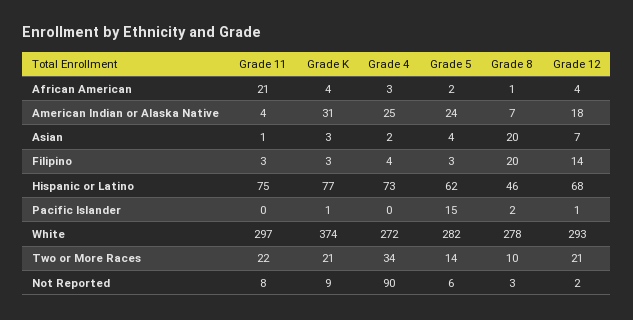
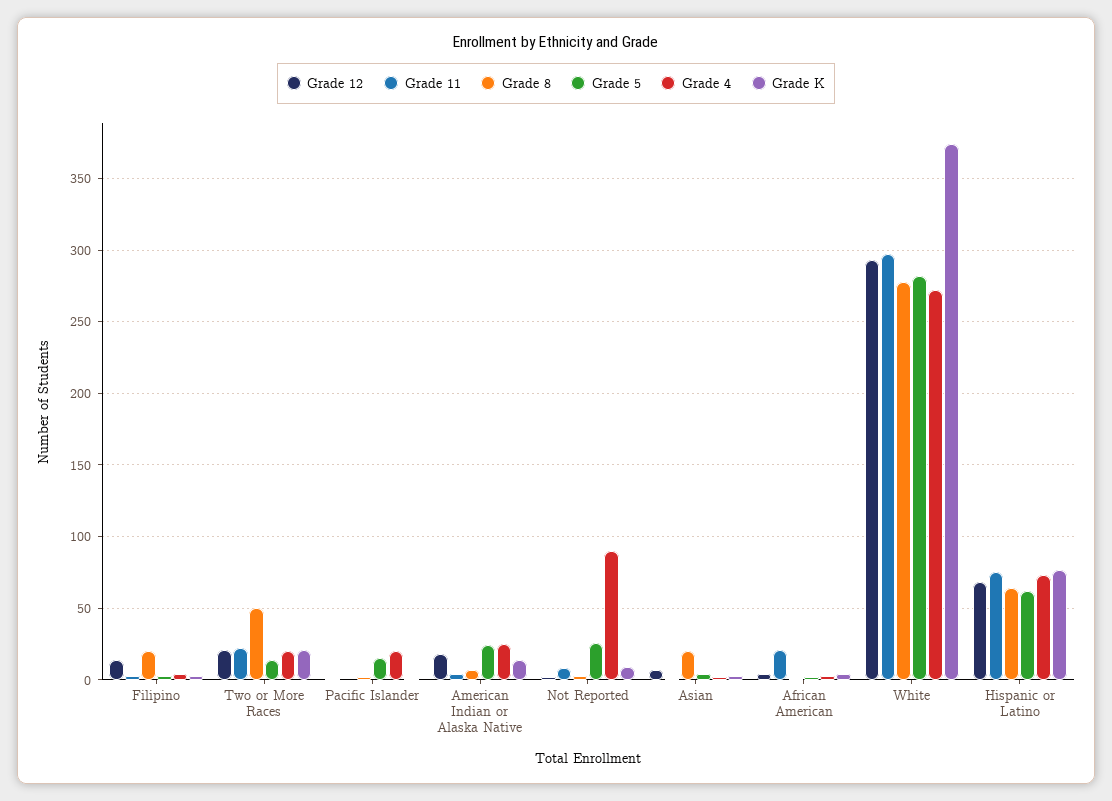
  {
    "Grade 11": {
      "African American": 21,
      "American Indian or Alaska Native": 4,
      "Asian": 1,
      "Filipino": 3,
      "Hispanic or Latino": 75,
      "Pacific Islander": 0,
      "White": 297,
      "Two or More Races": 22,
      "Not Reported": 8
    },
    "Grade K": {
      "African American": 4,
-     "American Indian or Alaska Native": 31,
+     "American Indian or Alaska Native": 15,
      "Asian": 3,
      "Filipino": 3,
      "Hispanic or Latino": 77,
      "Pacific Islander": 1,
      "White": 374,
      "Two or More Races": 21,
      "Not Reported": 9
    },
    "Grade 4": {
      "African American": 3,
      "American Indian or Alaska Native": 25,
      "Asian": 2,
      "Filipino": 4,
      "Hispanic or Latino": 73,
-     "Pacific Islander": 0,
+     "Pacific Islander": 20,
      "White": 272,
-     "Two or More Races": 34,
+     "Two or More Races": 20,
      "Not Reported": 90
    },
    "Grade 5": {
      "African American": 2,
      "American Indian or Alaska Native": 24,
      "Asian": 4,
      "Filipino": 3,
      "Hispanic or Latino": 62,
      "Pacific Islander": 15,
      "White": 282,
      "Two or More Races": 14,
-     "Not Reported": 6
+     "Not Reported": 25
    },
    "Grade 8": {
      "African American": 1,
      "American Indian or Alaska Native": 7,
      "Asian": 20,
      "Filipino": 20,
-     "Hispanic or Latino": 46,
+     "Hispanic or Latino": 65,
      "Pacific Islander": 2,
      "White": 278,
-     "Two or More Races": 10,
+     "Two or More Races": 50,
      "Not Reported": 3
    },
    "Grade 12": {
      "African American": 4,
      "American Indian or Alaska Native": 18,
      "Asian": 7,
      "Filipino": 14,
      "Hispanic or Latino": 68,
      "Pacific Islander": 1,
      "White": 293,
      "Two or More Races": 21,
      "Not Reported": 2
    }
  }

